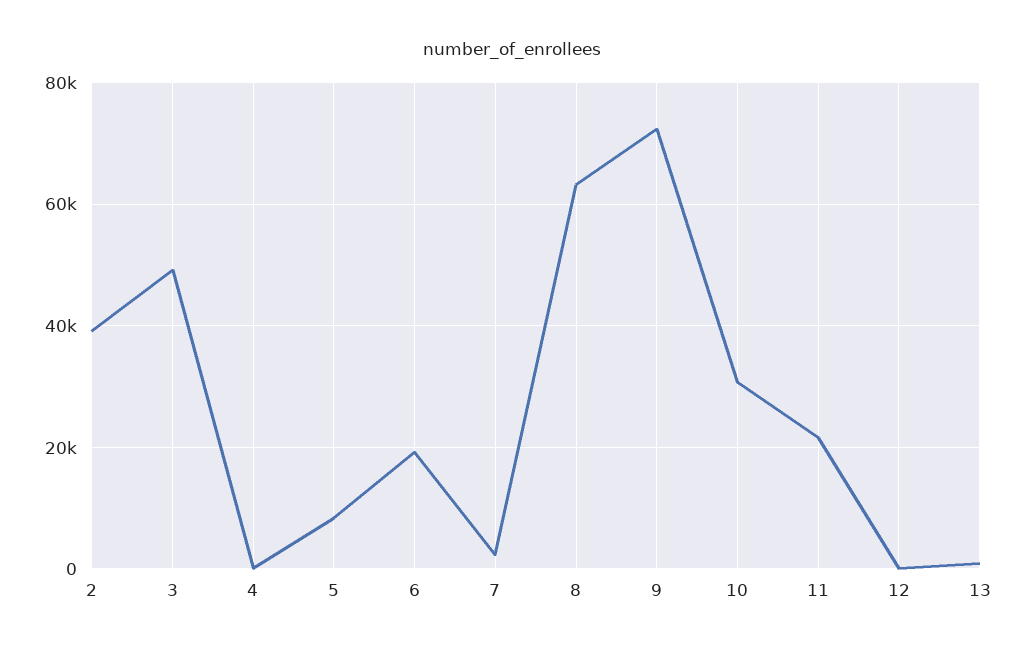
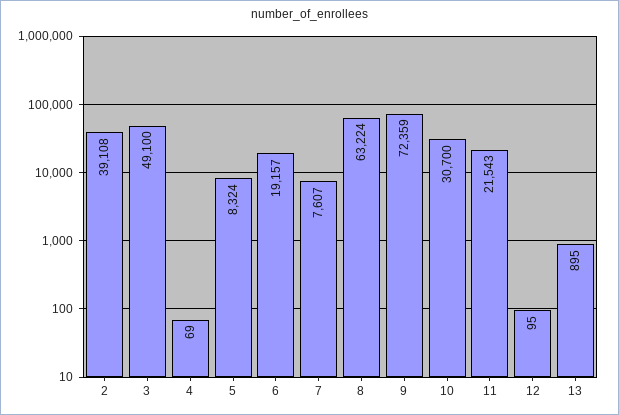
  {
    "2": 39108,
    "3": 49100,
    "4": 69,
    "5": 8324,
    "6": 19157,
-   "7": 2000,
+   "7": 7607,
    "8": 63224,
    "9": 72359,
    "10": 30700,
    "11": 21543,
    "12": 95,
    "13": 895
  }

